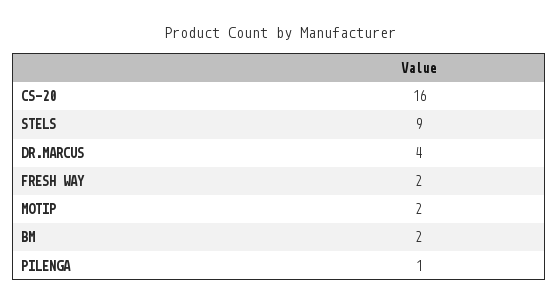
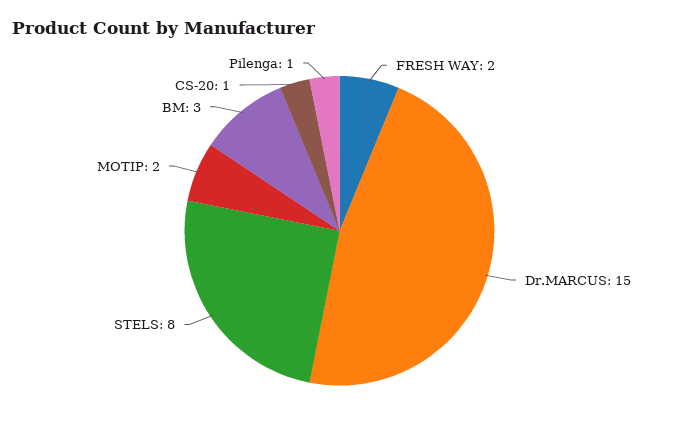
  {
-   "CS-20": 16,
+   "CS-20": 1,
-   "STELS": 9,
+   "STELS": 8,
-   "DR.MARCUS": 4,
+   "DR.MARCUS": 15,
    "FRESH WAY": 2,
    "MOTIP": 2,
-   "BM": 2,
+   "BM": 3,
    "PILENGA": 1
  }

